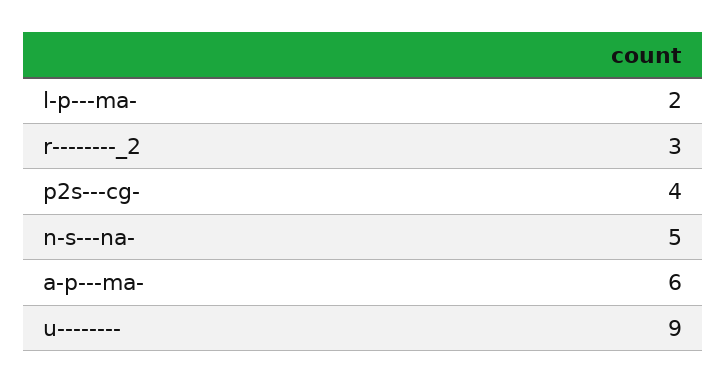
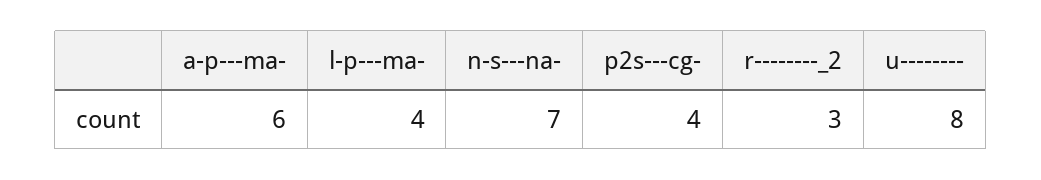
  {
-   "l-p---ma-": 2,
+   "l-p---ma-": 4,
    "r--------_2": 3,
    "p2s---cg-": 4,
-   "n-s---na-": 5,
+   "n-s---na-": 7,
    "a-p---ma-": 6,
-   "u--------": 9
+   "u--------": 8
  }

